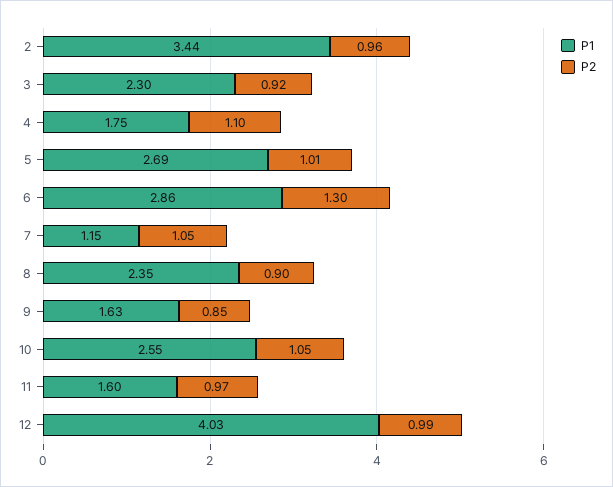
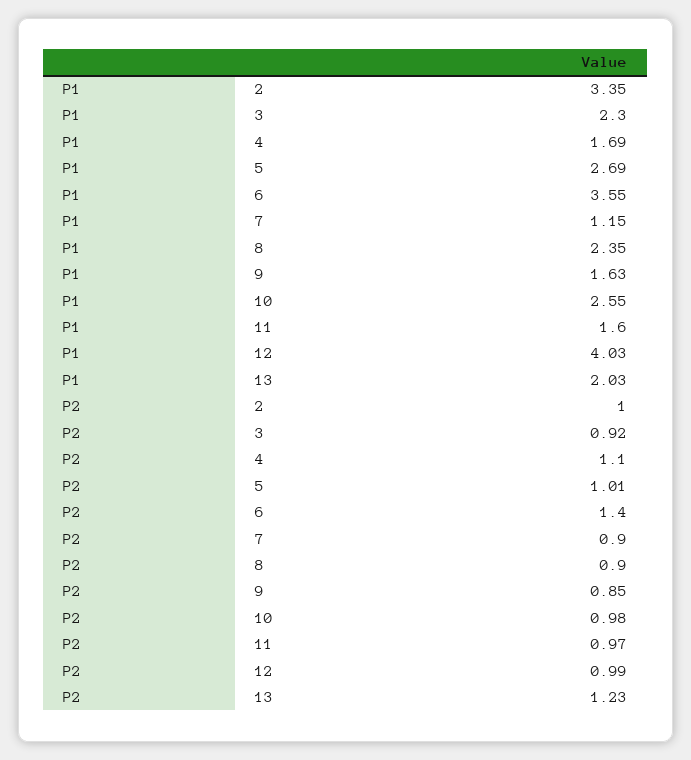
  {
    "P1": {
-     "2": 3.44,
+     "2": 3.35,
      "3": 2.3,
-     "4": 1.75,
+     "4": 1.69,
      "5": 2.69,
-     "6": 2.86,
+     "6": 3.55,
      "7": 1.15,
      "8": 2.35,
      "9": 1.63,
      "10": 2.55,
      "11": 1.6,
-     "12": 4.03
+     "12": 4.03,
+     "13": 2.03
    },
    "P2": {
-     "2": 0.96,
+     "2": 1,
      "3": 0.92,
      "4": 1.1,
      "5": 1.01,
-     "6": 1.3,
+     "6": 1.4,
-     "7": 1.05,
+     "7": 0.9,
      "8": 0.9,
      "9": 0.85,
-     "10": 1.05,
+     "10": 0.98,
      "11": 0.97,
-     "12": 0.99
+     "12": 0.99,
+     "13": 1.23
    }
  }

